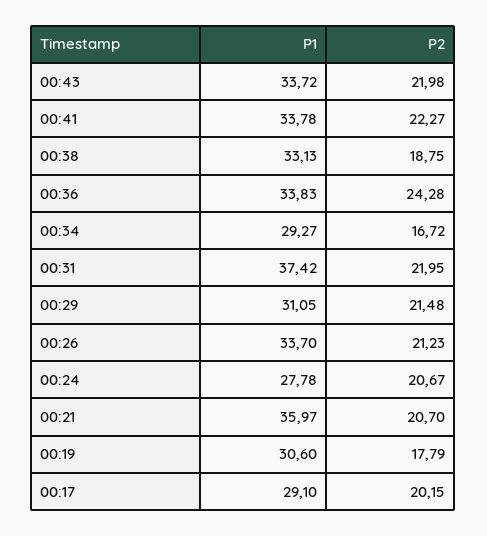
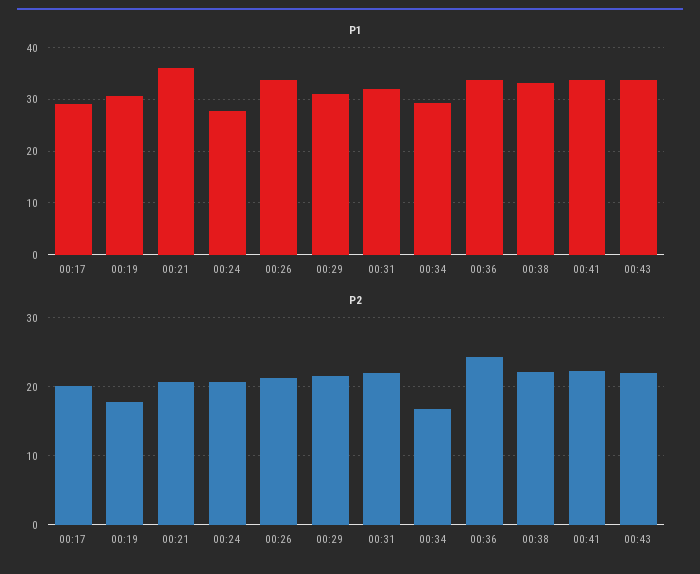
  {
    "P1": {
      "00:43": 33.72,
      "00:41": 33.78,
      "00:38": 33.13,
      "00:36": 33.83,
      "00:34": 29.27,
-     "00:31": 37.42,
+     "00:31": 32,
      "00:29": 31.05,
      "00:26": 33.7,
      "00:24": 27.78,
      "00:21": 35.97,
      "00:19": 30.6,
      "00:17": 29.1
    },
    "P2": {
      "00:43": 21.98,
      "00:41": 22.27,
-     "00:38": 18.75,
+     "00:38": 22,
      "00:36": 24.28,
      "00:34": 16.72,
      "00:31": 21.95,
      "00:29": 21.48,
      "00:26": 21.23,
      "00:24": 20.67,
      "00:21": 20.7,
      "00:19": 17.79,
      "00:17": 20.15
    }
  }

